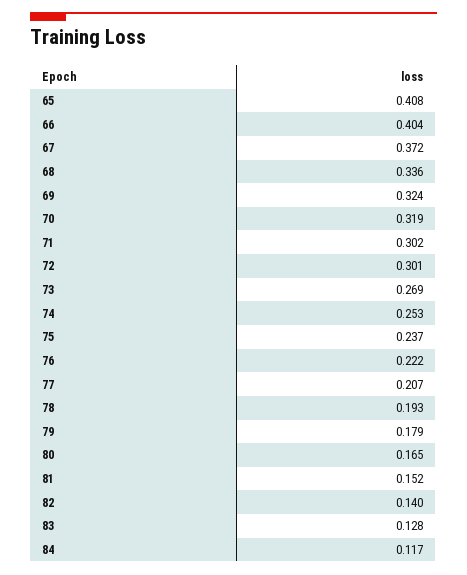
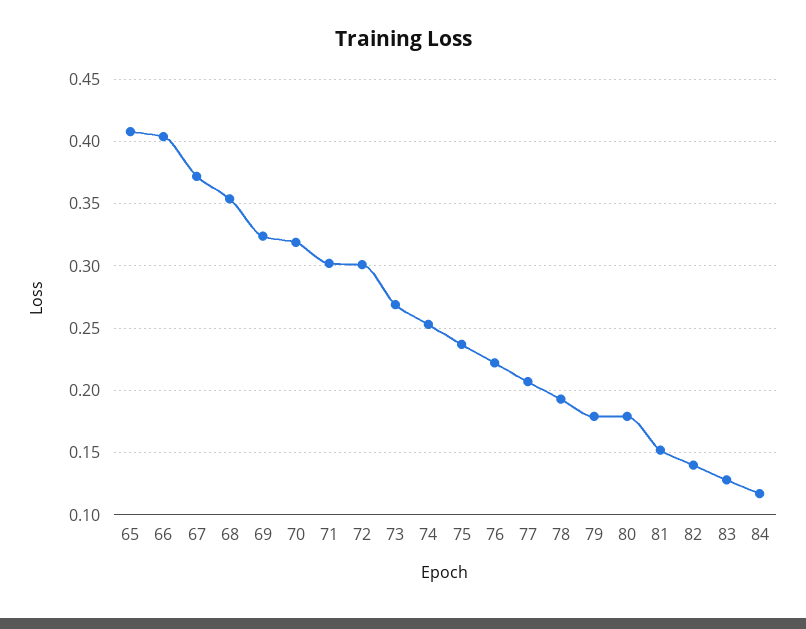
  {
    "65": 0.408,
    "66": 0.404,
    "67": 0.372,
-   "68": 0.336,
+   "68": 0.355,
    "69": 0.324,
    "70": 0.319,
    "71": 0.302,
    "72": 0.301,
    "73": 0.269,
    "74": 0.253,
    "75": 0.237,
    "76": 0.222,
    "77": 0.207,
    "78": 0.193,
    "79": 0.179,
-   "80": 0.165,
+   "80": 0.18,
    "81": 0.152,
    "82": 0.14,
    "83": 0.128,
    "84": 0.117
  }

